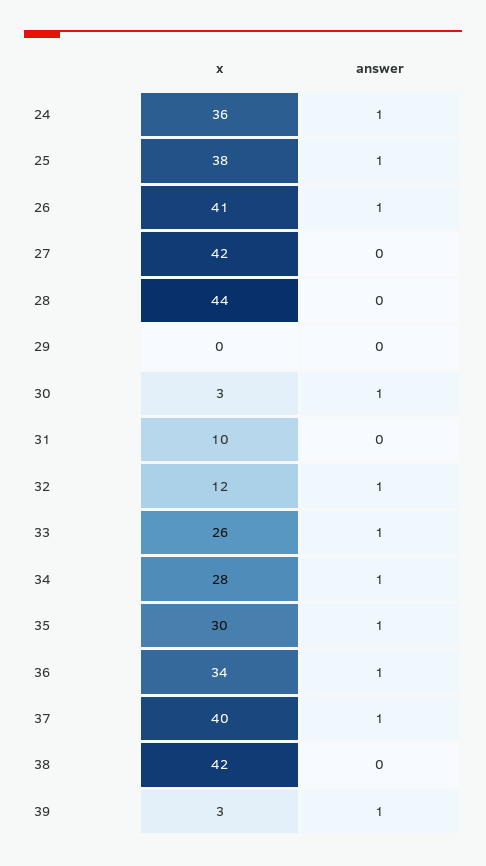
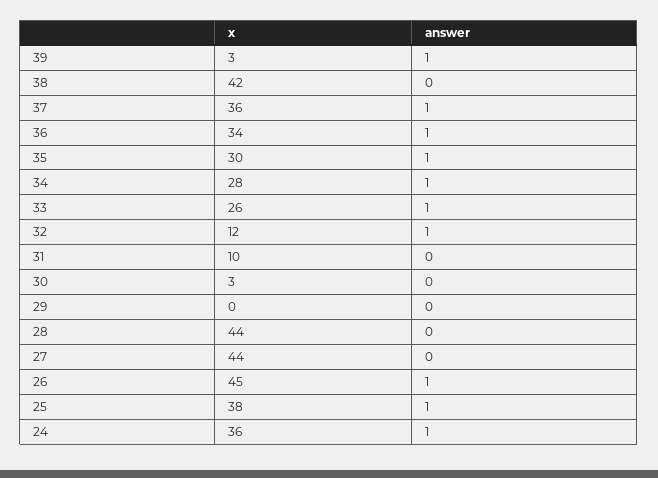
  {
    "x": {
      "24": 36,
      "25": 38,
-     "26": 41,
+     "26": 45,
-     "27": 42,
+     "27": 44,
      "28": 44,
      "29": 0,
      "30": 3,
      "31": 10,
      "32": 12,
      "33": 26,
      "34": 28,
      "35": 30,
      "36": 34,
-     "37": 40,
+     "37": 36,
      "38": 42,
      "39": 3
    },
    "answer": {
      "24": 1,
      "25": 1,
      "26": 1,
      "27": 0,
      "28": 0,
      "29": 0,
-     "30": 1,
+     "30": 0,
      "31": 0,
      "32": 1,
      "33": 1,
      "34": 1,
      "35": 1,
      "36": 1,
      "37": 1,
      "38": 0,
      "39": 1
    }
  }

